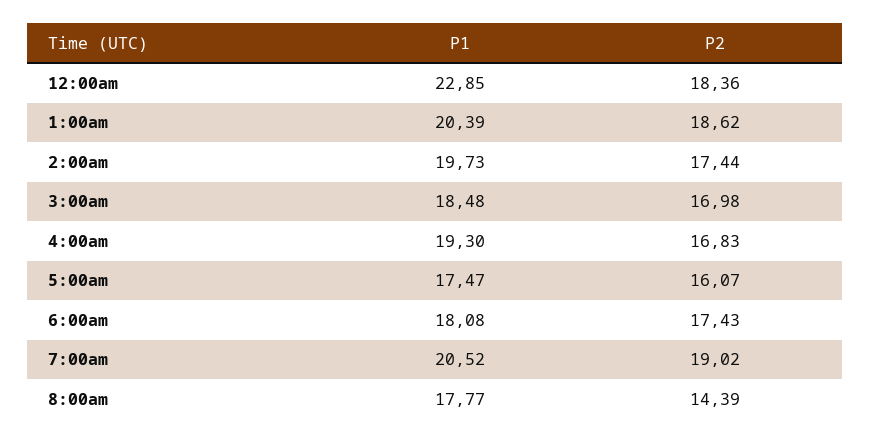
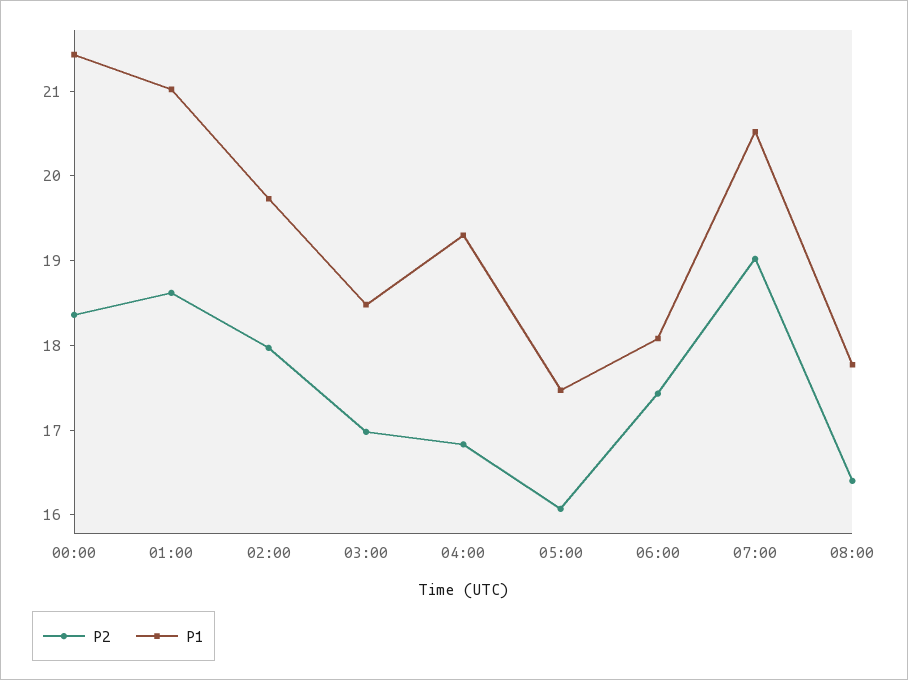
  {
    "P1": {
-     "12:00am": 22.85,
+     "12:00am": 21.4,
-     "1:00am": 20.39,
+     "1:00am": 21,
      "2:00am": 19.73,
      "3:00am": 18.48,
      "4:00am": 19.3,
      "5:00am": 17.47,
      "6:00am": 18.08,
      "7:00am": 20.52,
      "8:00am": 17.77
    },
    "P2": {
      "12:00am": 18.36,
      "1:00am": 18.62,
-     "2:00am": 17.44,
+     "2:00am": 18,
      "3:00am": 16.98,
      "4:00am": 16.83,
      "5:00am": 16.07,
      "6:00am": 17.43,
      "7:00am": 19.02,
-     "8:00am": 14.39
+     "8:00am": 16.4
    }
  }

